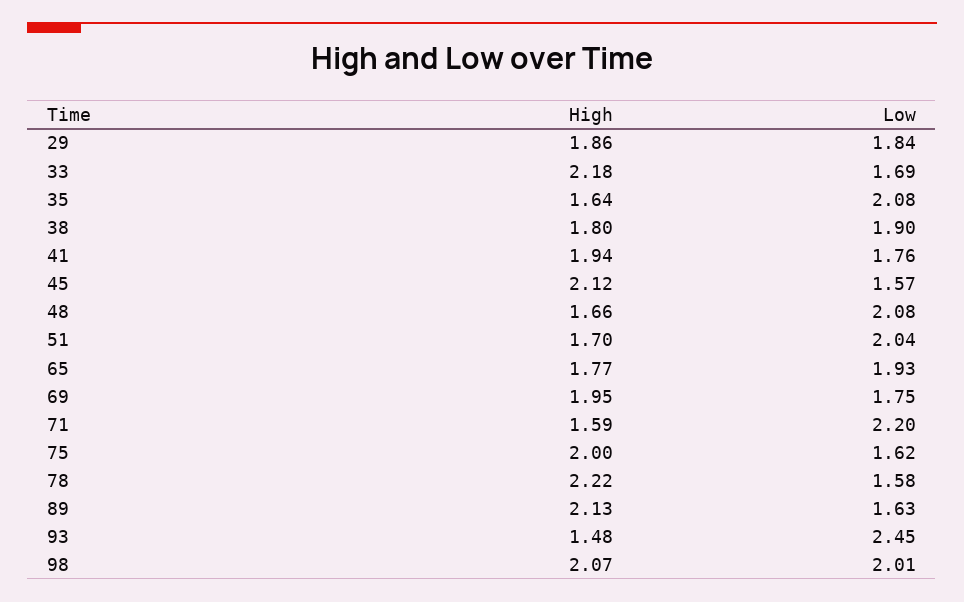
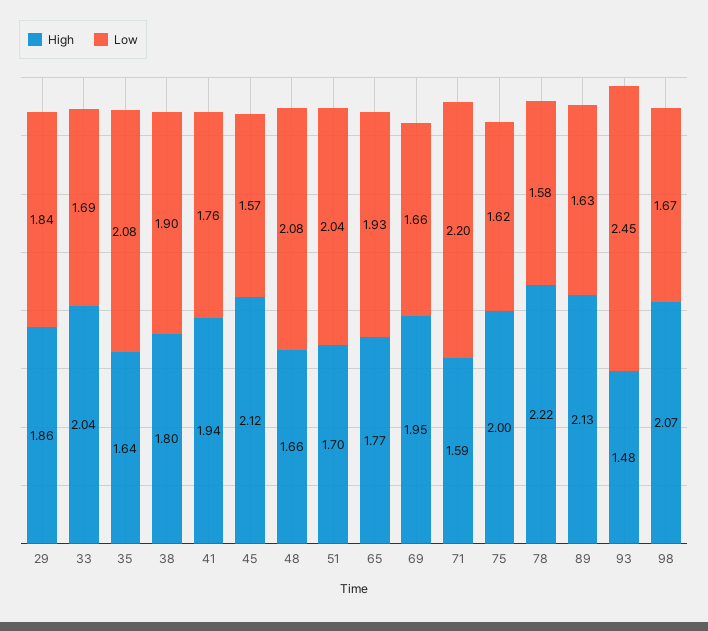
  {
    "High": {
      "29": 1.86,
-     "33": 2.18,
+     "33": 2.04,
      "35": 1.64,
      "38": 1.8,
      "41": 1.94,
      "45": 2.12,
      "48": 1.66,
      "51": 1.7,
      "65": 1.77,
      "69": 1.95,
      "71": 1.59,
      "75": 2,
      "78": 2.22,
      "89": 2.13,
      "93": 1.48,
      "98": 2.07
    },
    "Low": {
      "29": 1.84,
      "33": 1.69,
      "35": 2.08,
      "38": 1.9,
      "41": 1.76,
      "45": 1.57,
      "48": 2.08,
      "51": 2.04,
      "65": 1.93,
-     "69": 1.75,
+     "69": 1.66,
      "71": 2.2,
      "75": 1.62,
      "78": 1.58,
      "89": 1.63,
      "93": 2.45,
-     "98": 2.01
+     "98": 1.67
    }
  }

